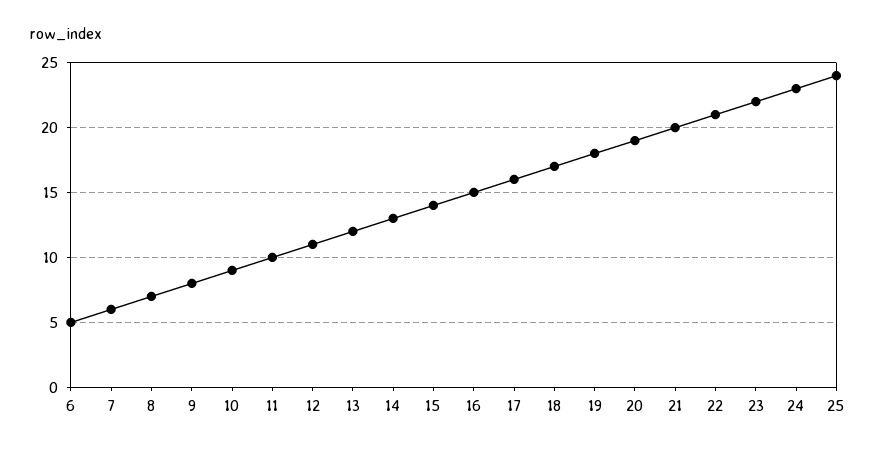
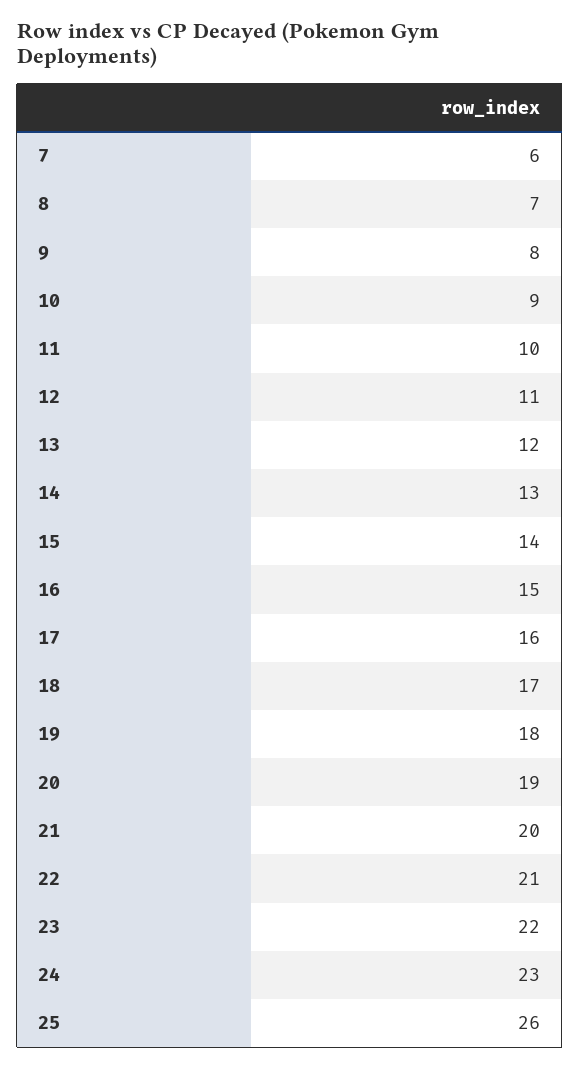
  {
-   "6": 5,
    "7": 6,
    "8": 7,
    "9": 8,
    "10": 9,
    "11": 10,
    "12": 11,
    "13": 12,
    "14": 13,
    "15": 14,
    "16": 15,
    "17": 16,
    "18": 17,
    "19": 18,
    "20": 19,
    "21": 20,
    "22": 21,
    "23": 22,
    "24": 23,
-   "25": 24
+   "25": 26
  }

